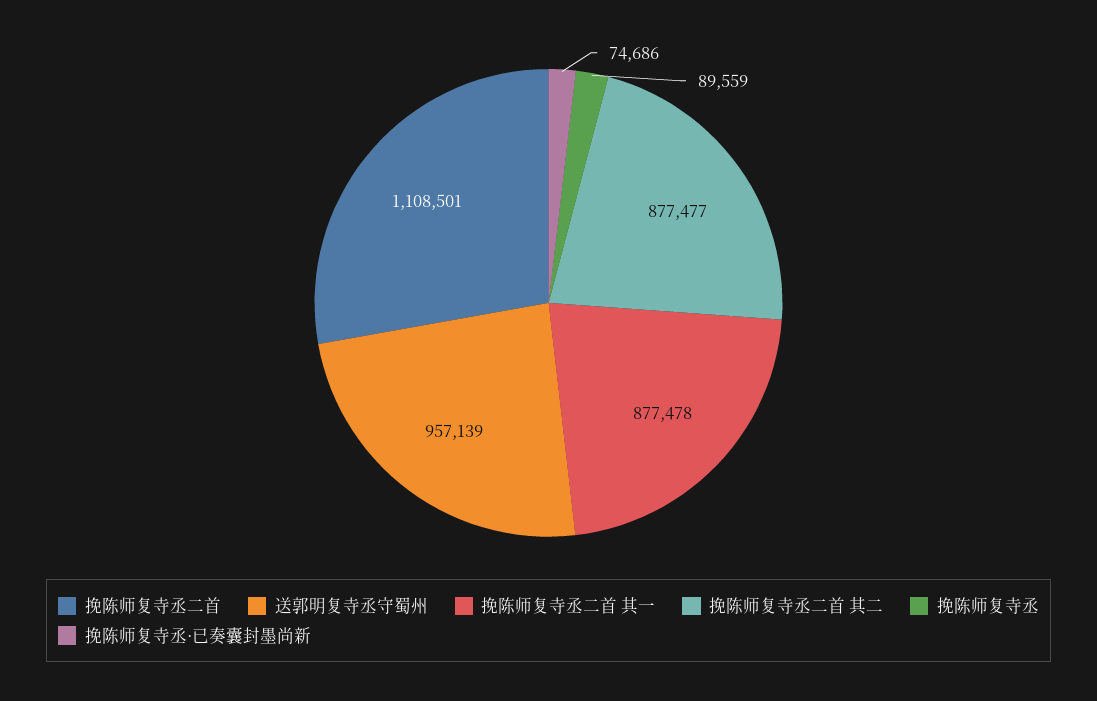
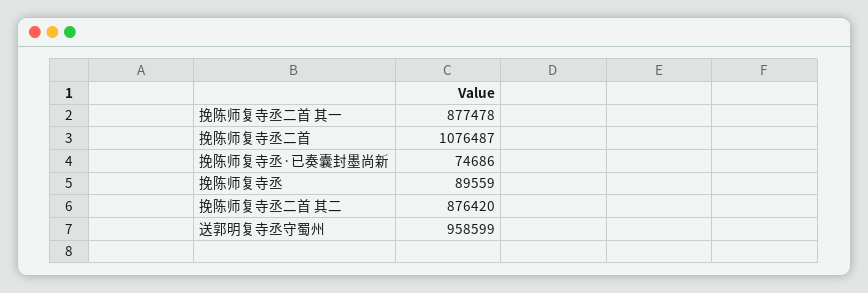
  {
-   "挽陈师复寺丞二首": 1108501,
+   "挽陈师复寺丞二首": 1076487,
-   "送郭明复寺丞守蜀州": 957139,
+   "送郭明复寺丞守蜀州": 958599,
    "挽陈师复寺丞二首 其一": 877478,
-   "挽陈师复寺丞二首 其二": 877477,
+   "挽陈师复寺丞二首 其二": 876420,
    "挽陈师复寺丞": 89559,
    "挽陈师复寺丞·已奏囊封墨尚新": 74686
  }

